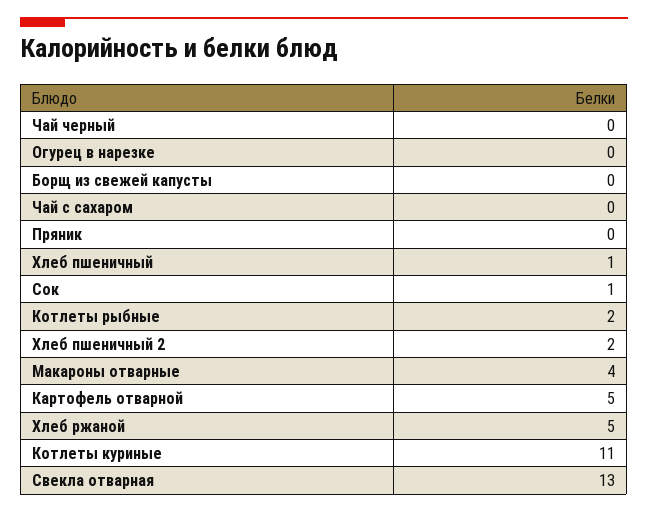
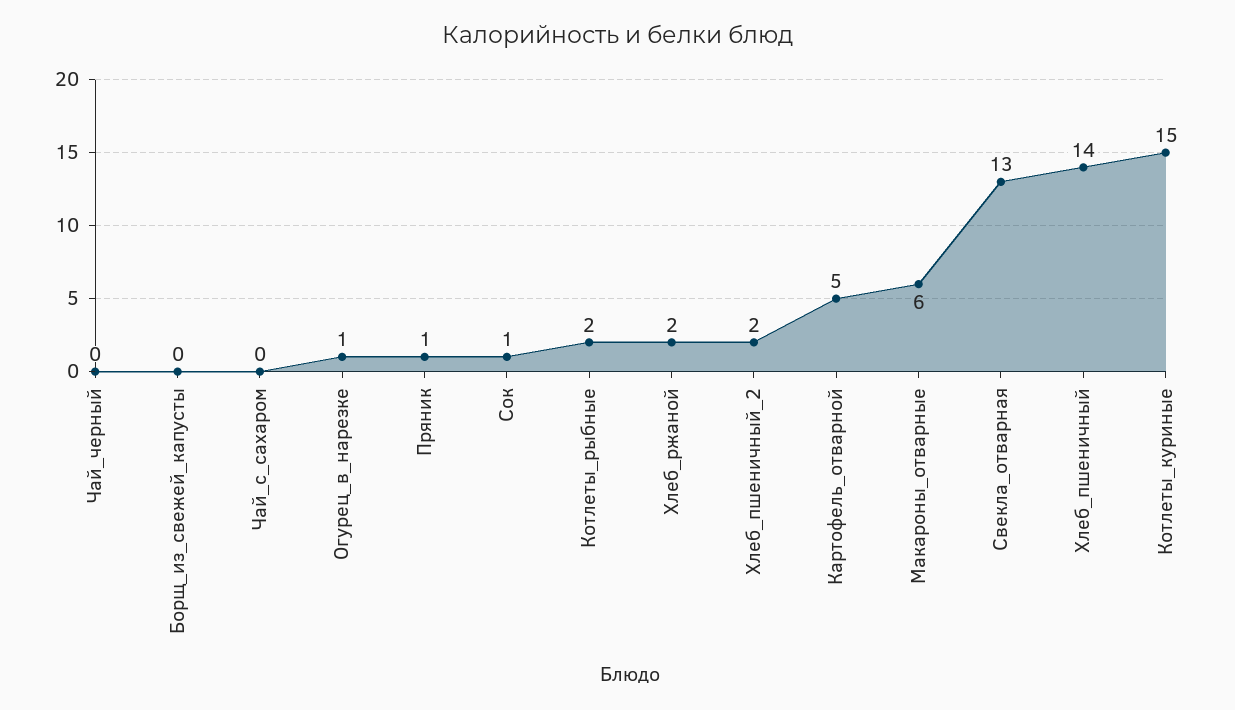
  {
    "Чай черный": 0,
-   "Огурец в нарезке": 0,
+   "Огурец в нарезке": 1,
    "Борщ из свежей капусты": 0,
    "Чай с сахаром": 0,
-   "Пряник": 0,
+   "Пряник": 1,
-   "Хлеб пшеничный": 1,
+   "Хлеб пшеничный": 14,
    "Сок": 1,
    "Котлеты рыбные": 2,
    "Хлеб пшеничный 2": 2,
-   "Макароны отварные": 4,
+   "Макароны отварные": 6,
    "Картофель отварной": 5,
-   "Хлеб ржаной": 5,
+   "Хлеб ржаной": 2,
-   "Котлеты куриные": 11,
+   "Котлеты куриные": 15,
    "Свекла отварная": 13
  }

